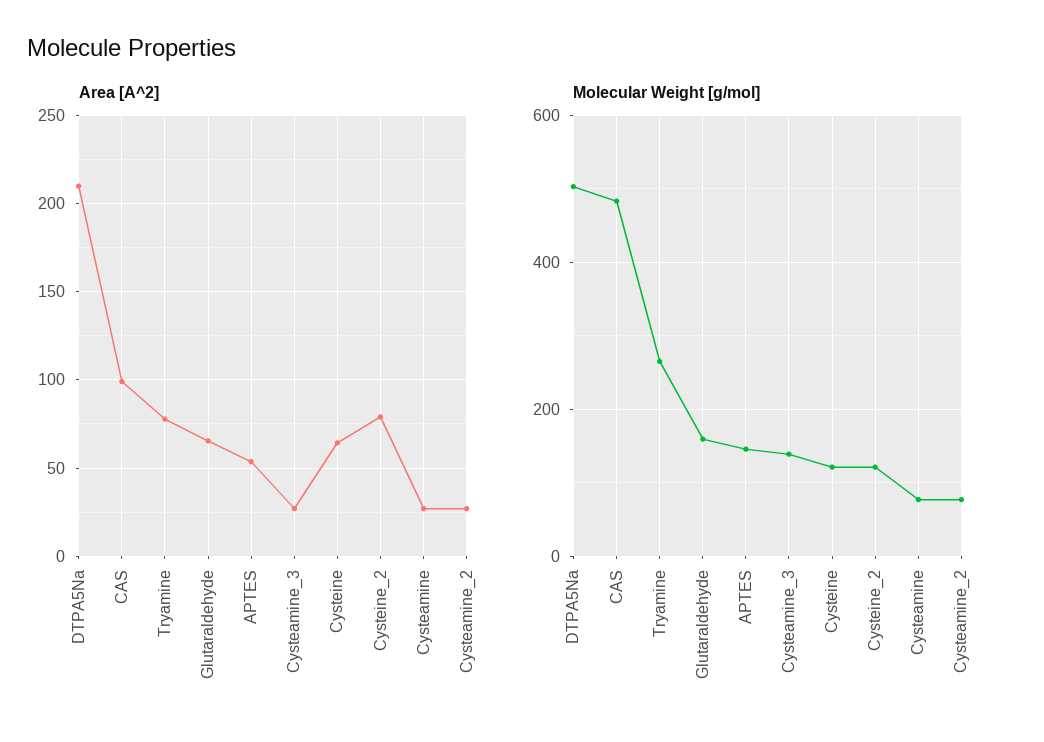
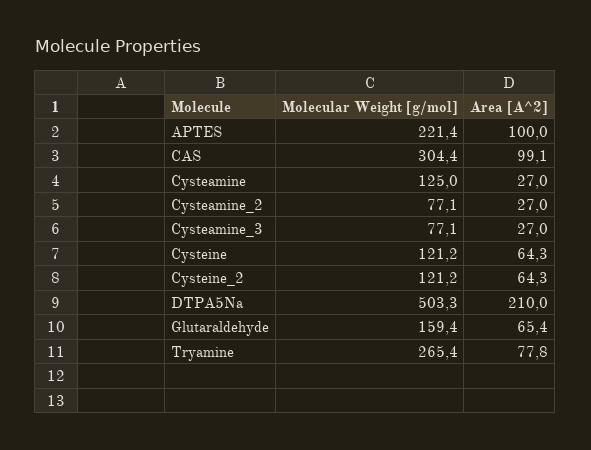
  {
    "Area [A^2]": {
      "DTPA5Na": 210,
      "CAS": 99.1,
      "Tryamine": 77.8,
      "Glutaraldehyde": 65.4,
-     "APTES": 55,
+     "APTES": 100,
      "Cysteamine_3": 27,
      "Cysteine": 64.3,
-     "Cysteine_2": 80,
+     "Cysteine_2": 64.3,
      "Cysteamine": 27,
      "Cysteamine_2": 27
    },
    "Molecular Weight [g/mol]": {
      "DTPA5Na": 503.3,
-     "CAS": 480,
+     "CAS": 304.4,
      "Tryamine": 265.4,
      "Glutaraldehyde": 159.4,
-     "APTES": 140,
+     "APTES": 221.4,
-     "Cysteamine_3": 140,
+     "Cysteamine_3": 77.1,
      "Cysteine": 121.2,
      "Cysteine_2": 121.2,
-     "Cysteamine": 80,
+     "Cysteamine": 125,
      "Cysteamine_2": 77.1
    }
  }

